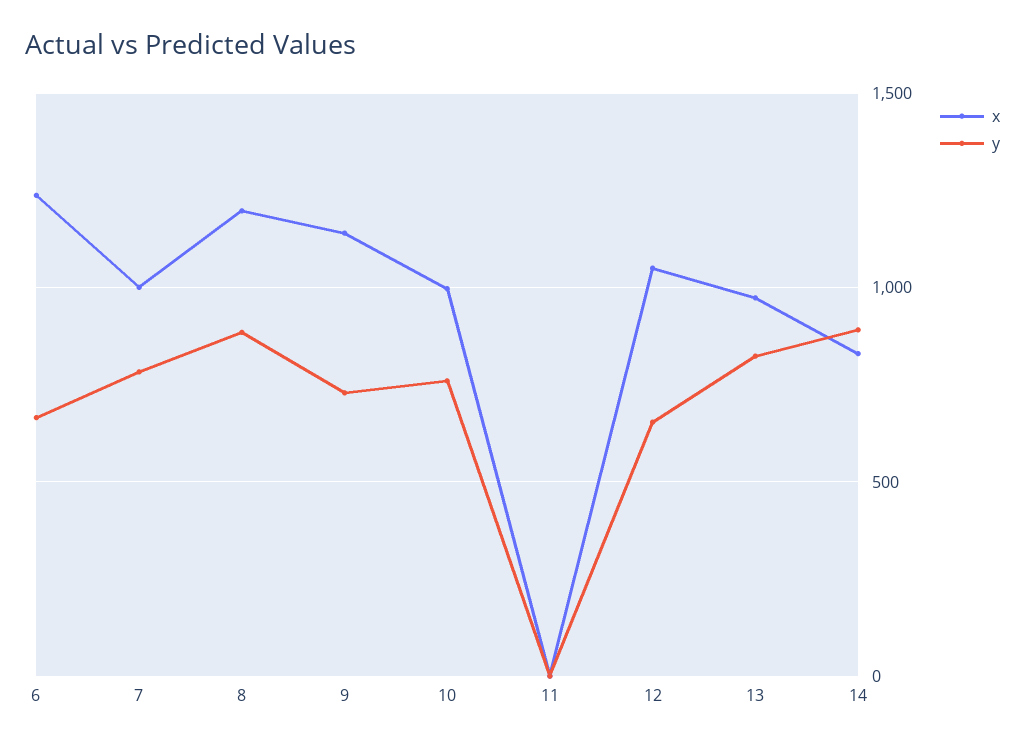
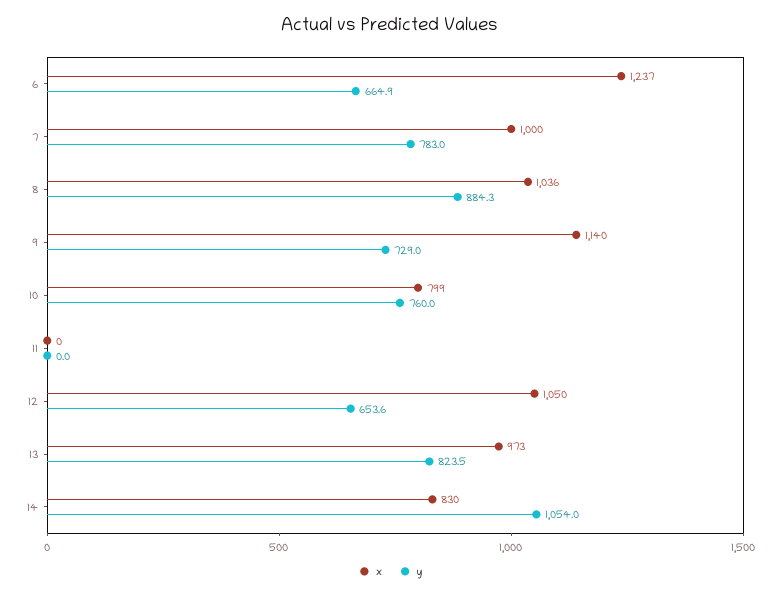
  {
    "x": {
      "6": 1237,
      "7": 1000,
-     "8": 1200,
+     "8": 1036,
      "9": 1140,
-     "10": 1000,
+     "10": 799,
      "11": 0,
      "12": 1050,
      "13": 973,
      "14": 830
    },
    "y": {
      "6": 664.9,
      "7": 783,
      "8": 884.3,
      "9": 729,
      "10": 760,
      "11": 0,
      "12": 653.6,
      "13": 823.5,
-     "14": 900
+     "14": 1054
    }
  }

